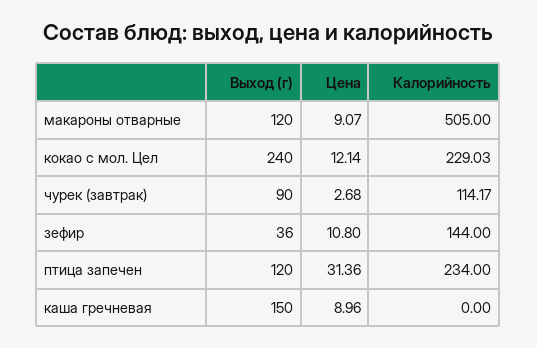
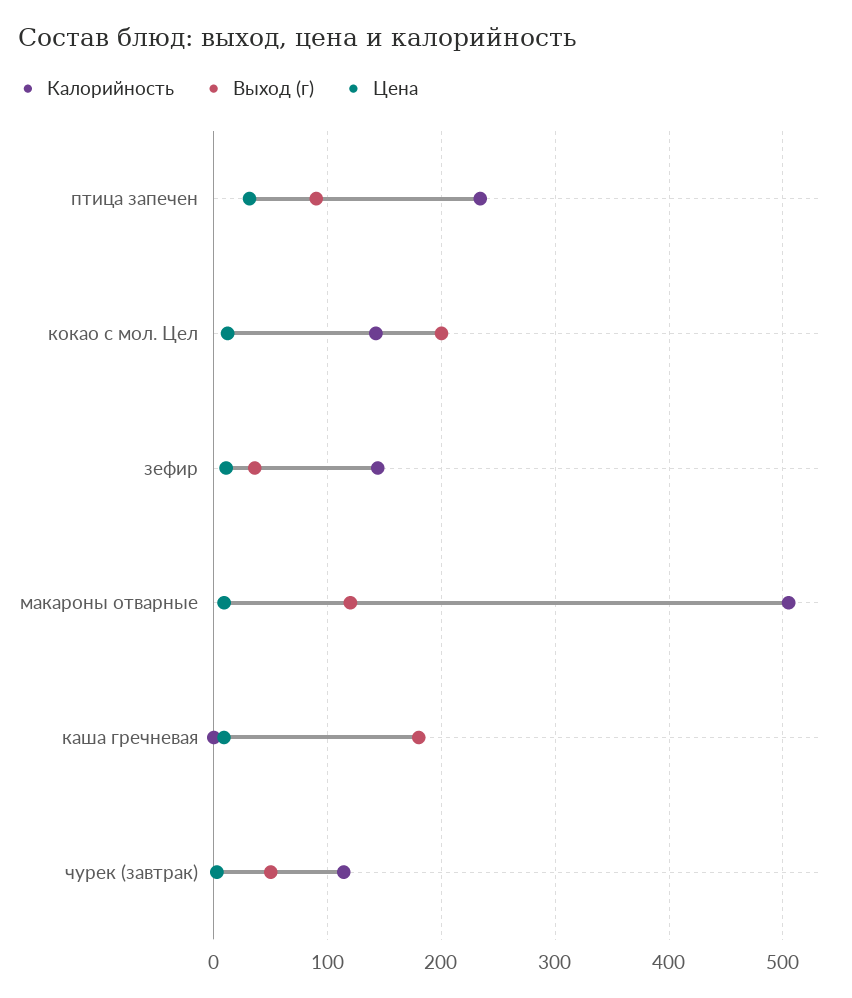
  {
    "Выход (г)": {
      "макароны отварные": 120,
-     "кокао с мол. Цел": 240,
+     "кокао с мол. Цел": 200,
-     "чурек (завтрак)": 90,
+     "чурек (завтрак)": 50,
      "зефир": 36,
-     "птица запечен": 120,
+     "птица запечен": 90,
-     "каша гречневая": 150
+     "каша гречневая": 180
    },
    "Цена": {
      "макароны отварные": 9.07,
      "кокао с мол. Цел": 12.14,
      "чурек (завтрак)": 2.68,
      "зефир": 10.8,
      "птица запечен": 31.36,
      "каша гречневая": 8.96
    },
    "Калорийность": {
      "макароны отварные": 505,
-     "кокао с мол. Цел": 229.03,
+     "кокао с мол. Цел": 140,
      "чурек (завтрак)": 114.17,
      "зефир": 144,
      "птица запечен": 234,
      "каша гречневая": 0
    }
  }

